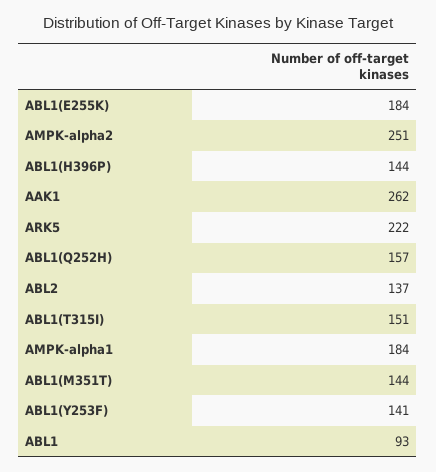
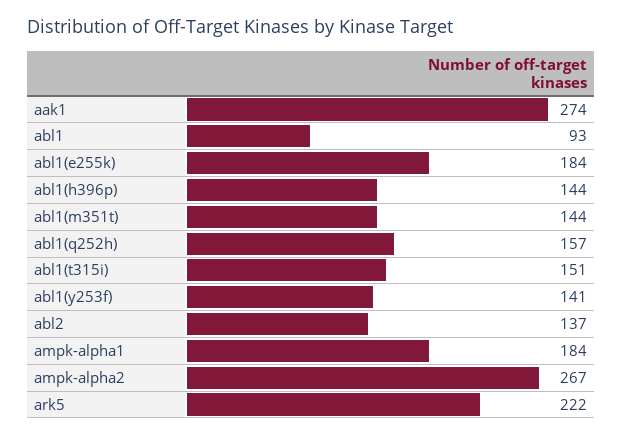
  {
    "ABL1(E255K)": 184,
-   "AMPK-alpha2": 251,
+   "AMPK-alpha2": 267,
    "ABL1(H396P)": 144,
-   "AAK1": 262,
+   "AAK1": 274,
    "ARK5": 222,
    "ABL1(Q252H)": 157,
    "ABL2": 137,
    "ABL1(T315I)": 151,
    "AMPK-alpha1": 184,
    "ABL1(M351T)": 144,
    "ABL1(Y253F)": 141,
    "ABL1": 93
  }

